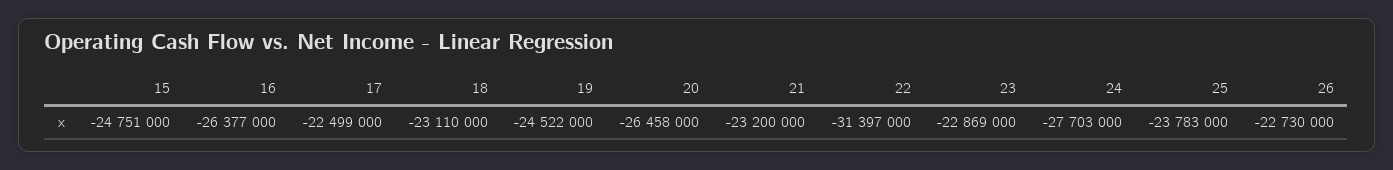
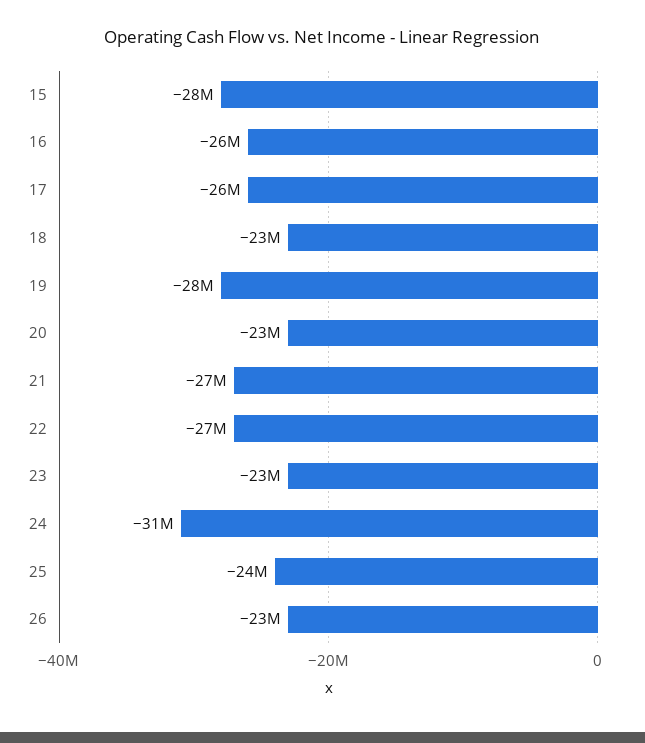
  {
-   "15": -24751000,
+   "15": -28000000,
    "16": -26377000,
-   "17": -22499000,
+   "17": -26000000,
    "18": -23110000,
-   "19": -24522000,
+   "19": -28000000,
-   "20": -26458000,
+   "20": -23000000,
-   "21": -23200000,
+   "21": -27000000,
-   "22": -31397000,
+   "22": -27000000,
    "23": -22869000,
-   "24": -27703000,
+   "24": -31000000,
    "25": -23783000,
    "26": -22730000
  }

